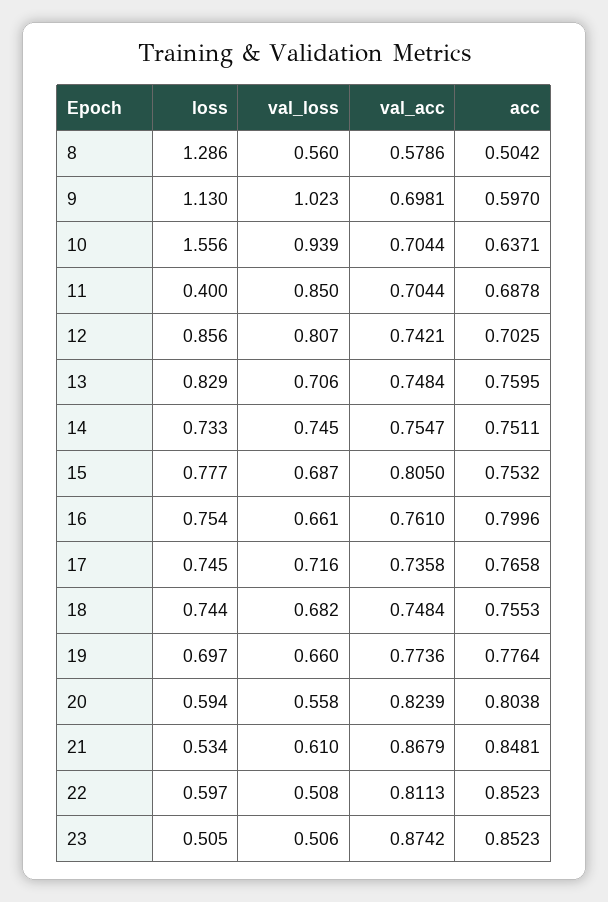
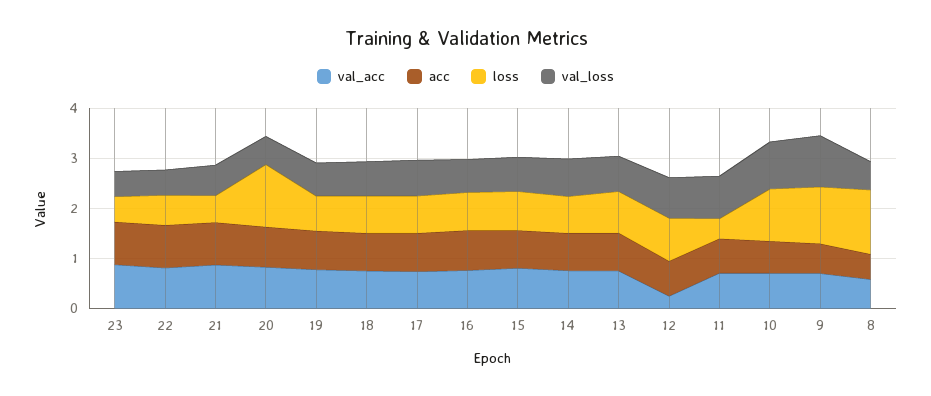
  {
    "loss": {
      "8": 1.286,
      "9": 1.13,
-     "10": 1.556,
+     "10": 1,
      "11": 0.4,
      "12": 0.856,
      "13": 0.829,
      "14": 0.733,
      "15": 0.777,
      "16": 0.754,
      "17": 0.745,
      "18": 0.744,
      "19": 0.697,
-     "20": 0.594,
+     "20": 1.2,
      "21": 0.534,
      "22": 0.597,
      "23": 0.505
    },
    "val_loss": {
      "8": 0.56,
      "9": 1.023,
      "10": 0.939,
      "11": 0.85,
      "12": 0.807,
      "13": 0.706,
      "14": 0.745,
      "15": 0.687,
      "16": 0.661,
      "17": 0.716,
      "18": 0.682,
      "19": 0.66,
      "20": 0.558,
      "21": 0.61,
      "22": 0.508,
      "23": 0.506
    },
    "val_acc": {
      "8": 0.5786,
      "9": 0.6981,
      "10": 0.7044,
      "11": 0.7044,
-     "12": 0.7421,
+     "12": 0.2,
      "13": 0.7484,
      "14": 0.7547,
      "15": 0.805,
      "16": 0.761,
      "17": 0.7358,
      "18": 0.7484,
      "19": 0.7736,
      "20": 0.8239,
      "21": 0.8679,
      "22": 0.8113,
      "23": 0.8742
    },
    "acc": {
      "8": 0.5042,
      "9": 0.597,
      "10": 0.6371,
      "11": 0.6878,
      "12": 0.7025,
      "13": 0.7595,
      "14": 0.7511,
      "15": 0.7532,
      "16": 0.7996,
      "17": 0.7658,
      "18": 0.7553,
      "19": 0.7764,
      "20": 0.8038,
      "21": 0.8481,
      "22": 0.8523,
      "23": 0.8523
    }
  }

